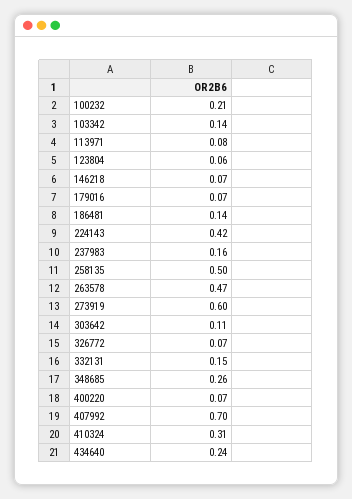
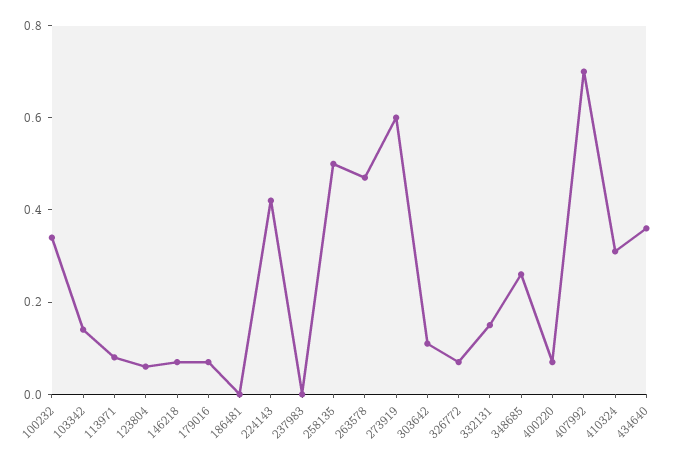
  {
-   "100232": 0.21,
+   "100232": 0.35,
    "103342": 0.14,
    "113971": 0.08,
    "123804": 0.06,
    "146218": 0.07,
    "179016": 0.07,
-   "186481": 0.14,
+   "186481": 0,
    "224143": 0.42,
-   "237983": 0.16,
+   "237983": 0,
    "258135": 0.5,
    "263578": 0.47,
    "273919": 0.6,
    "303642": 0.11,
    "326772": 0.07,
    "332131": 0.15,
    "348685": 0.26,
    "400220": 0.07,
    "407992": 0.7,
    "410324": 0.31,
-   "434640": 0.24
+   "434640": 0.35
  }

